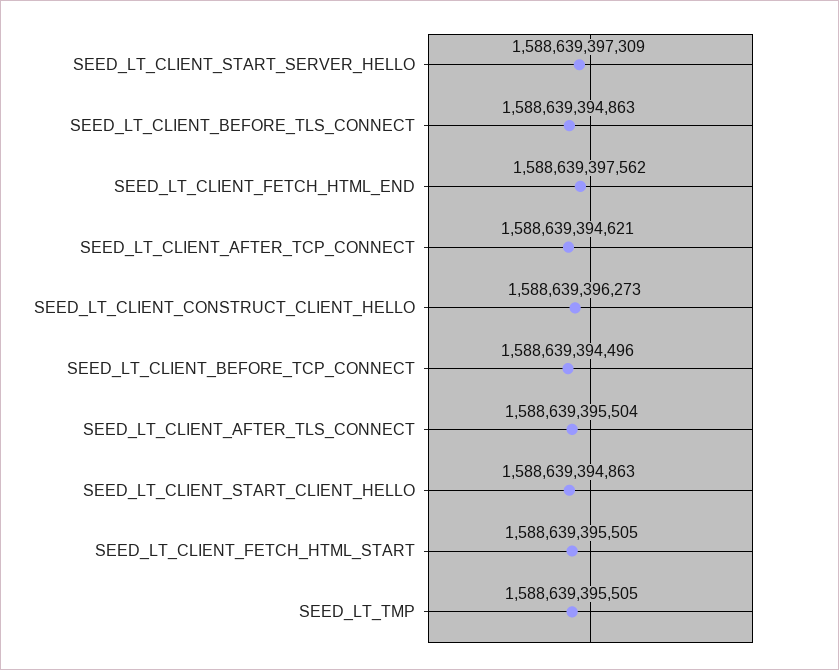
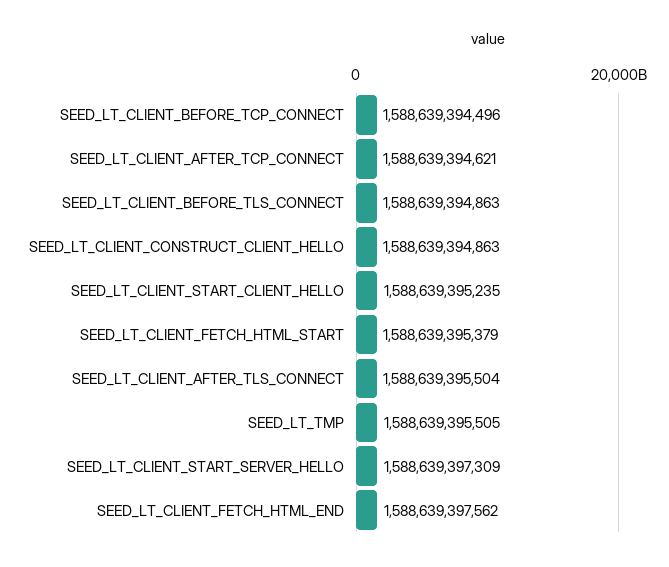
  {
    "SEED_LT_CLIENT_START_SERVER_HELLO": 1588639397309,
    "SEED_LT_CLIENT_BEFORE_TLS_CONNECT": 1588639394863,
    "SEED_LT_CLIENT_FETCH_HTML_END": 1588639397562,
    "SEED_LT_CLIENT_AFTER_TCP_CONNECT": 1588639394621,
-   "SEED_LT_CLIENT_CONSTRUCT_CLIENT_HELLO": 1588639396273,
+   "SEED_LT_CLIENT_CONSTRUCT_CLIENT_HELLO": 1588639394863,
    "SEED_LT_CLIENT_BEFORE_TCP_CONNECT": 1588639394496,
    "SEED_LT_CLIENT_AFTER_TLS_CONNECT": 1588639395504,
-   "SEED_LT_CLIENT_START_CLIENT_HELLO": 1588639394863,
+   "SEED_LT_CLIENT_START_CLIENT_HELLO": 1588639395235,
-   "SEED_LT_CLIENT_FETCH_HTML_START": 1588639395505,
+   "SEED_LT_CLIENT_FETCH_HTML_START": 1588639395379,
    "SEED_LT_TMP": 1588639395505
  }

